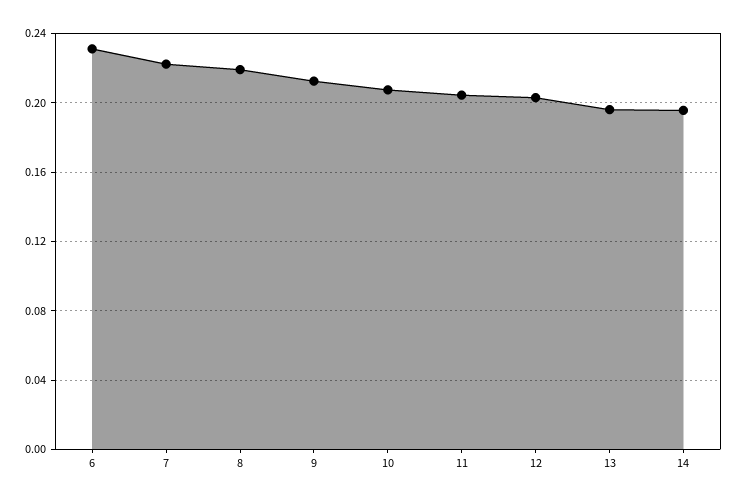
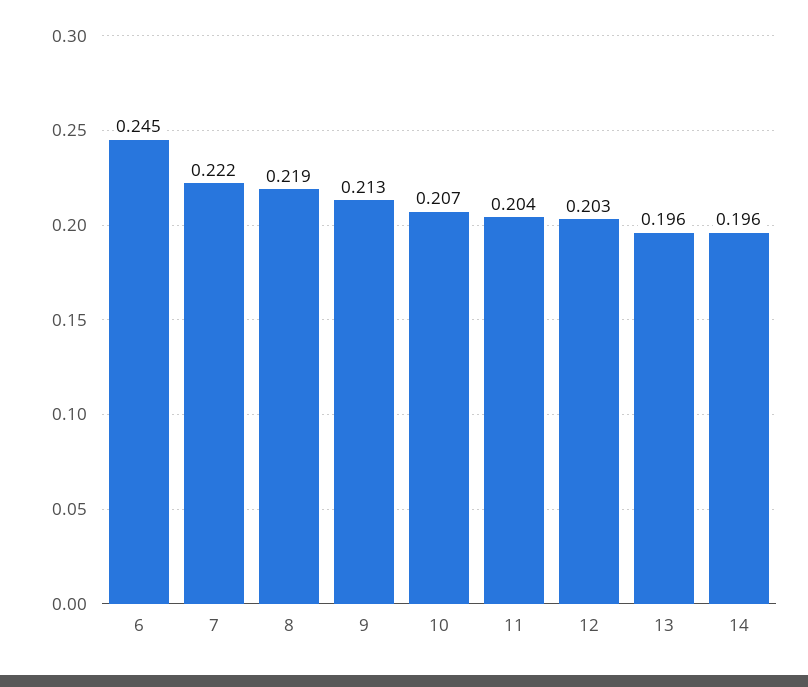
  {
-   "6": 0.23,
+   "6": 0.245,
    "7": 0.222,
    "8": 0.219,
    "9": 0.213,
    "10": 0.207,
    "11": 0.204,
    "12": 0.203,
    "13": 0.196,
    "14": 0.196
  }

